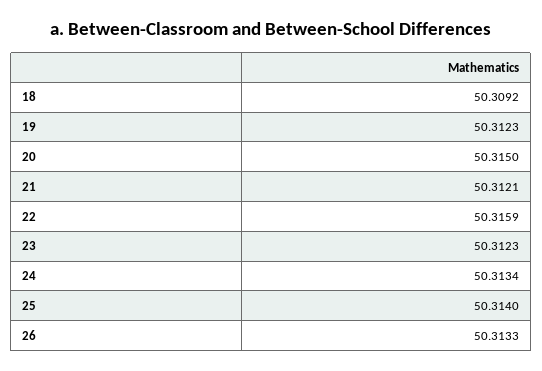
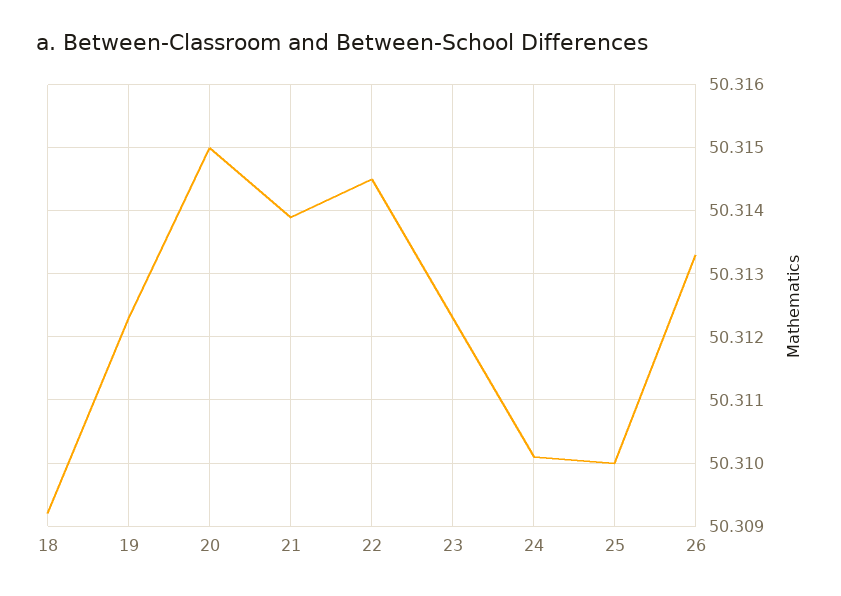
  {
    "18": 50.3092,
    "19": 50.3123,
    "20": 50.315,
-   "21": 50.3121,
+   "21": 50.3139,
-   "22": 50.3159,
+   "22": 50.3145,
    "23": 50.3123,
-   "24": 50.3134,
+   "24": 50.3101,
-   "25": 50.314,
+   "25": 50.31,
    "26": 50.3133
  }

